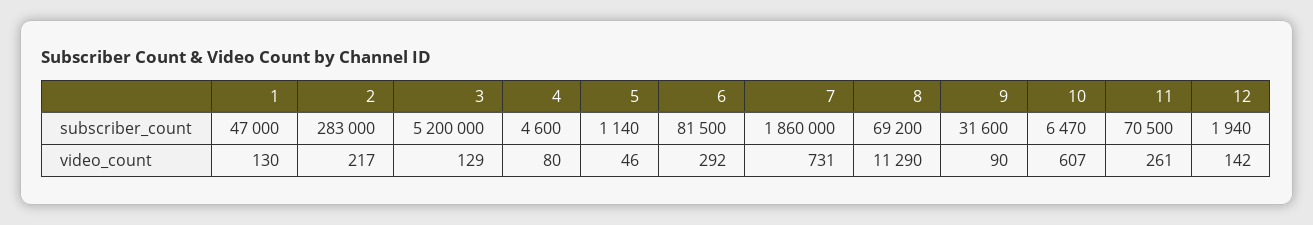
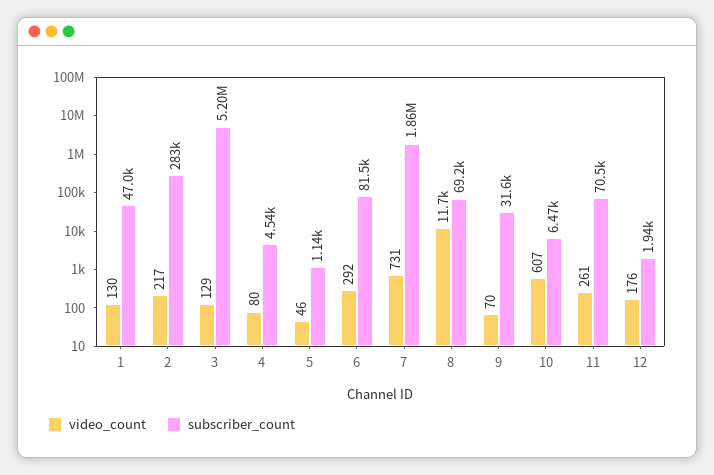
  {
    "subscriber_count": {
      "1": 47000,
      "2": 283000,
      "3": 5200000,
-     "4": 4600,
+     "4": 4540,
      "5": 1140,
      "6": 81500,
      "7": 1860000,
      "8": 69200,
      "9": 31600,
      "10": 6470,
      "11": 70500,
      "12": 1940
    },
    "video_count": {
      "1": 130,
      "2": 217,
      "3": 129,
      "4": 80,
      "5": 46,
      "6": 292,
      "7": 731,
-     "8": 11290,
+     "8": 11700,
-     "9": 90,
+     "9": 70,
      "10": 607,
      "11": 261,
-     "12": 142
+     "12": 176
    }
  }

